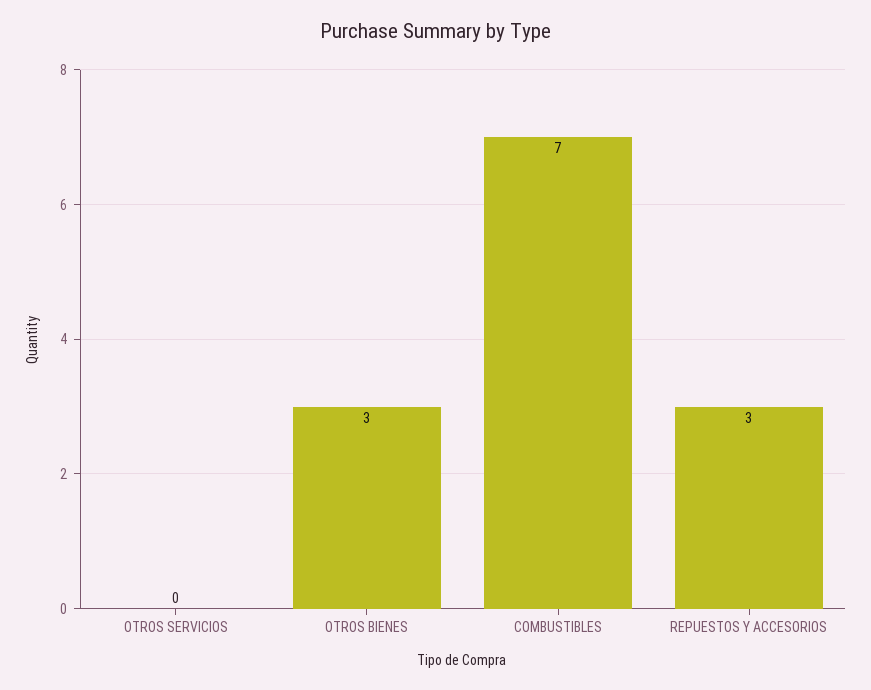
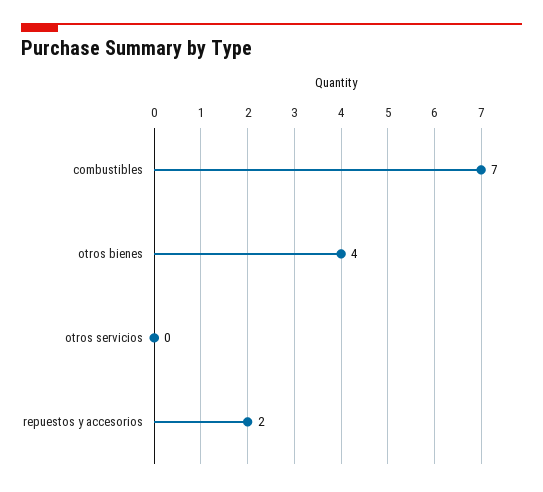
  {
    "OTROS SERVICIOS": 0,
-   "OTROS BIENES": 3,
+   "OTROS BIENES": 4,
    "COMBUSTIBLES": 7,
-   "REPUESTOS Y ACCESORIOS": 3
+   "REPUESTOS Y ACCESORIOS": 2
  }

